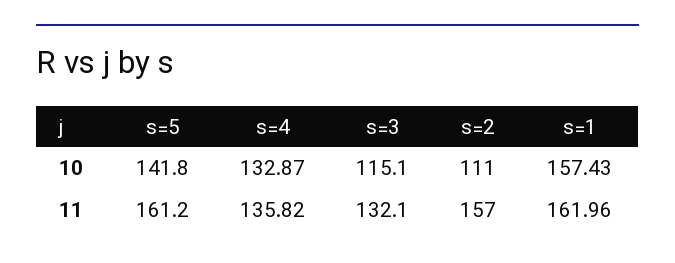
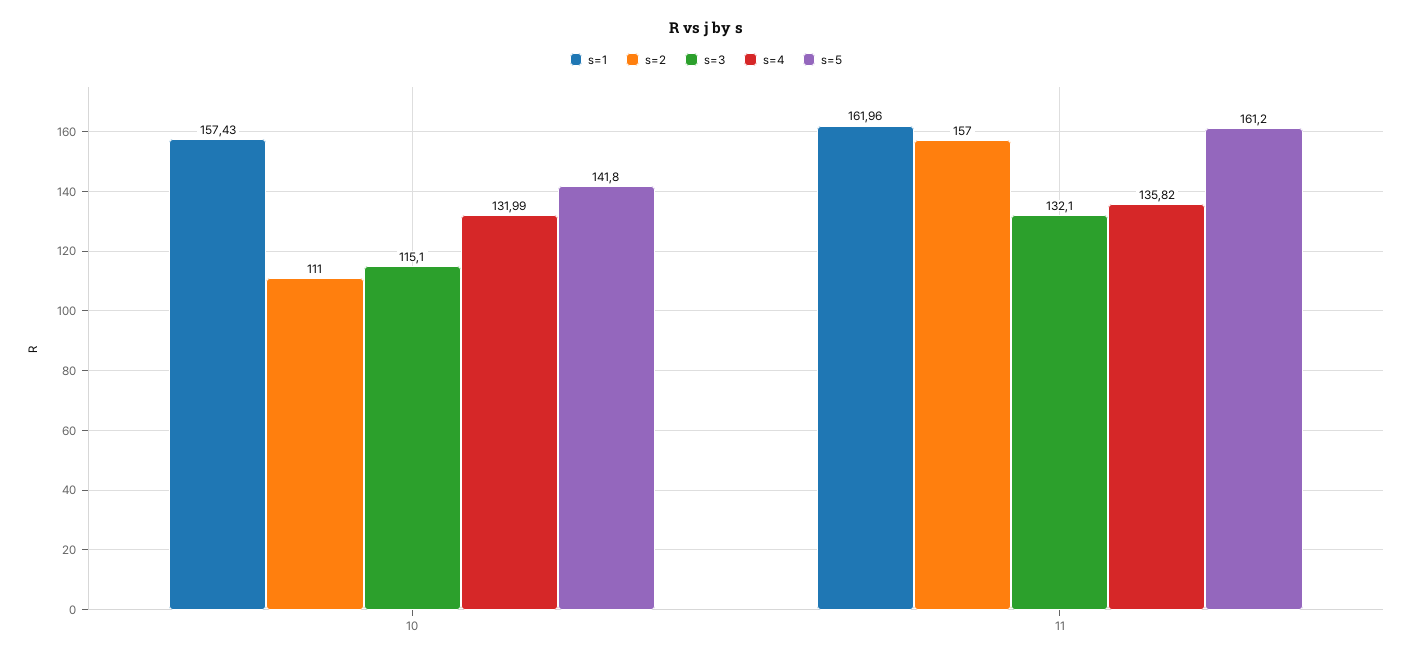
  {
    "s=5": {
      "10": 141.8,
      "11": 161.2
    },
    "s=4": {
-     "10": 132.87,
+     "10": 131.99,
      "11": 135.82
    },
    "s=3": {
      "10": 115.1,
      "11": 132.1
    },
    "s=2": {
      "10": 111,
      "11": 157
    },
    "s=1": {
      "10": 157.43,
      "11": 161.96
    }
  }

